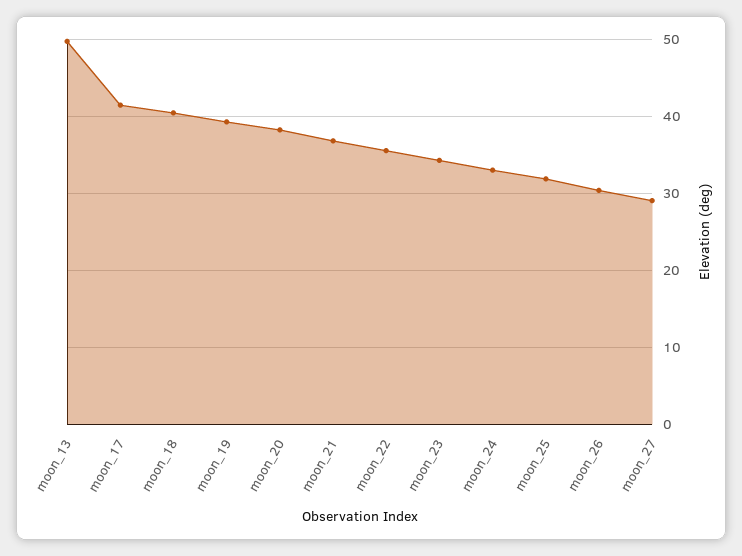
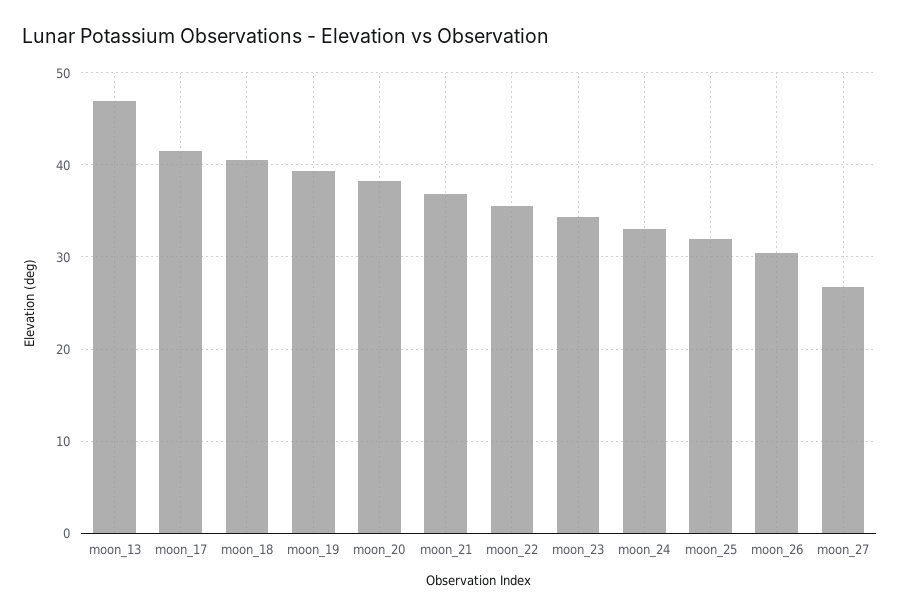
  {
-   "moon_13": 50,
+   "moon_13": 47,
    "moon_17": 41,
    "moon_18": 40,
    "moon_19": 39,
    "moon_20": 38,
    "moon_21": 37,
    "moon_22": 36,
    "moon_23": 34,
    "moon_24": 33,
    "moon_25": 32,
    "moon_26": 30,
-   "moon_27": 29
+   "moon_27": 27
  }

